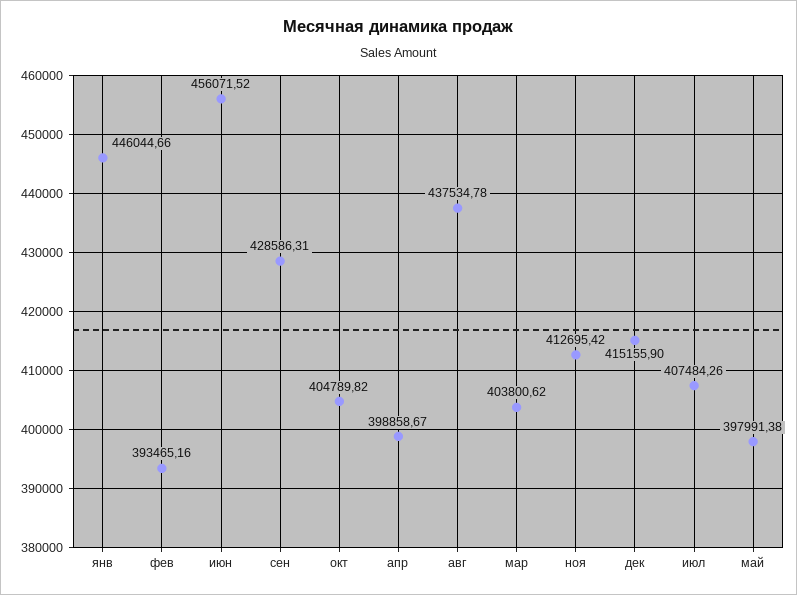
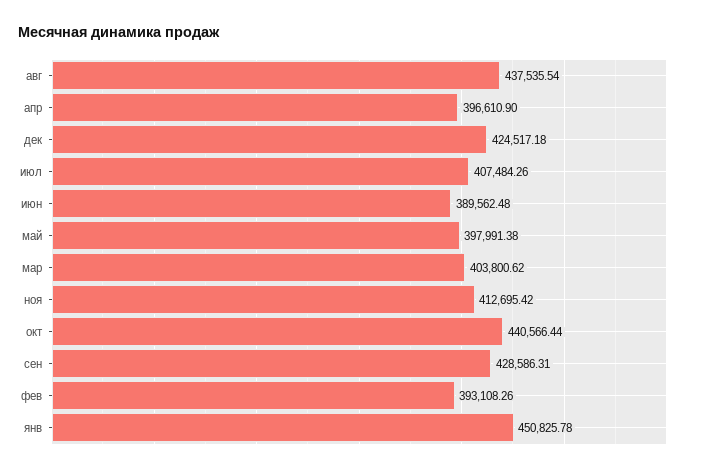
  {
-   "янв": 446044.66,
+   "янв": 450825.78,
-   "фев": 393465.16,
+   "фев": 393108.26,
-   "июн": 456071.52,
+   "июн": 389562.48,
    "сен": 428586.31,
-   "окт": 404789.82,
+   "окт": 440566.44,
-   "апр": 398858.67,
+   "апр": 396610.9,
-   "авг": 437534.78,
+   "авг": 437535.54,
    "мар": 403800.62,
    "ноя": 412695.42,
-   "дек": 415155.9,
+   "дек": 424517.18,
    "июл": 407484.26,
    "май": 397991.38
  }

